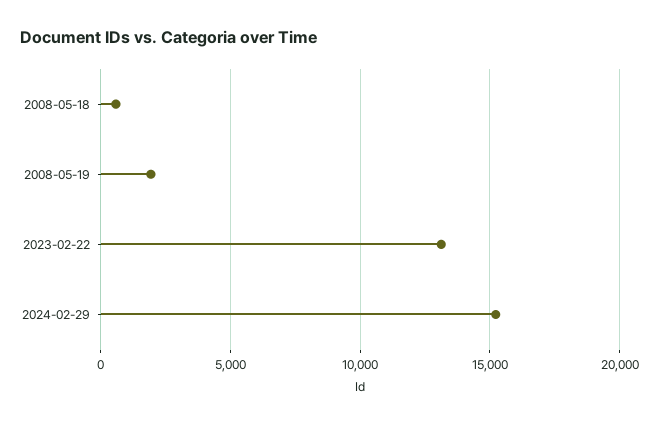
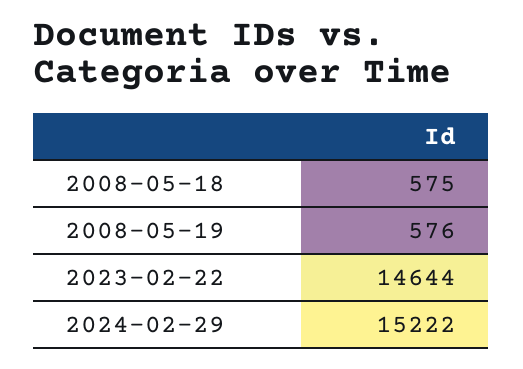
  {
    "2008-05-18": 575,
-   "2008-05-19": 2000,
+   "2008-05-19": 576,
-   "2023-02-22": 13000,
+   "2023-02-22": 14644,
    "2024-02-29": 15222
  }

